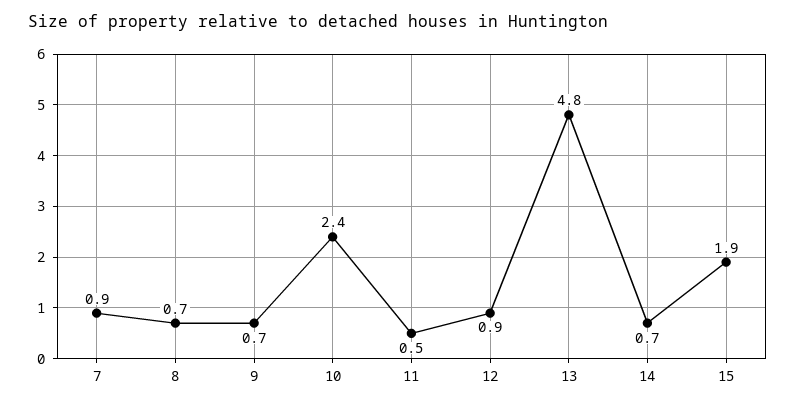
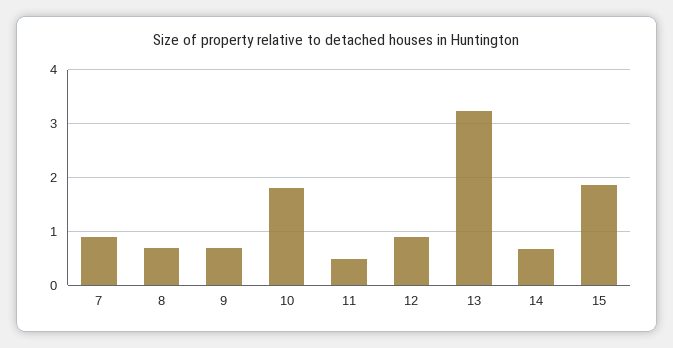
  {
    "7": 0.9,
    "8": 0.7,
    "9": 0.7,
-   "10": 2.4,
+   "10": 1.8,
    "11": 0.5,
    "12": 0.9,
-   "13": 4.8,
+   "13": 3.2,
    "14": 0.7,
    "15": 1.9
  }

